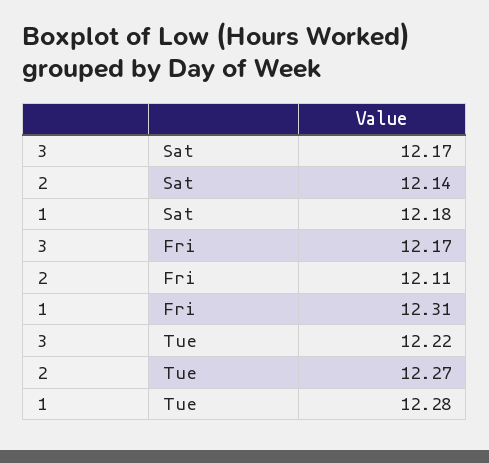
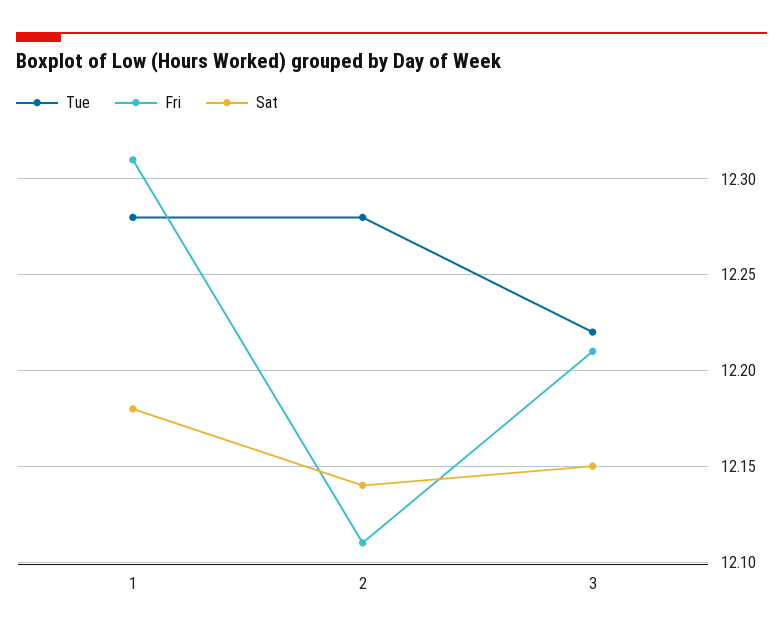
  {
    "Sat": {
-     "3": 12.17,
+     "3": 12.15,
      "2": 12.14,
      "1": 12.18
    },
    "Fri": {
-     "3": 12.17,
+     "3": 12.21,
      "2": 12.11,
      "1": 12.31
    },
    "Tue": {
      "3": 12.22,
-     "2": 12.27,
+     "2": 12.28,
      "1": 12.28
    }
  }

